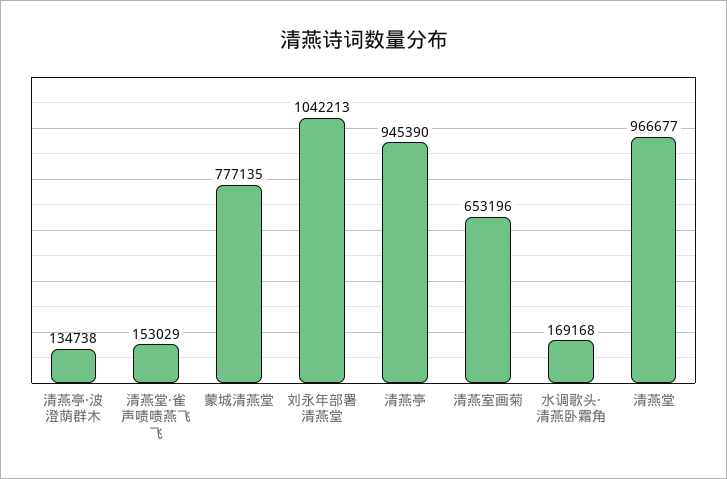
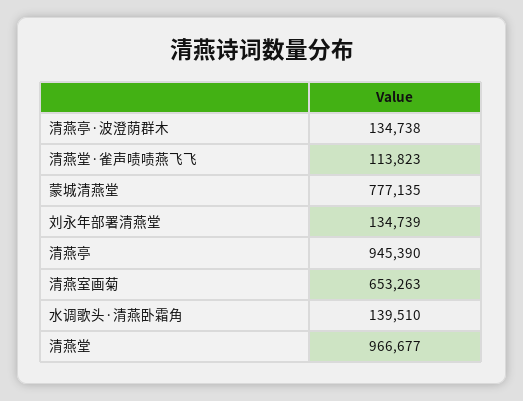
  {
    "清燕亭·波澄荫群木": 134738,
-   "清燕堂·雀声啧啧燕飞飞": 153029,
+   "清燕堂·雀声啧啧燕飞飞": 113823,
    "蒙城清燕堂": 777135,
-   "刘永年部署清燕堂": 1042213,
+   "刘永年部署清燕堂": 134739,
    "清燕亭": 945390,
-   "清燕室画菊": 653196,
+   "清燕室画菊": 653263,
-   "水调歌头·清燕卧霜角": 169168,
+   "水调歌头·清燕卧霜角": 139510,
    "清燕堂": 966677
  }

